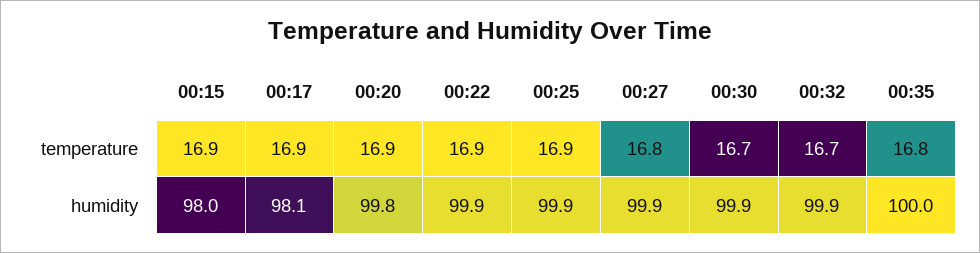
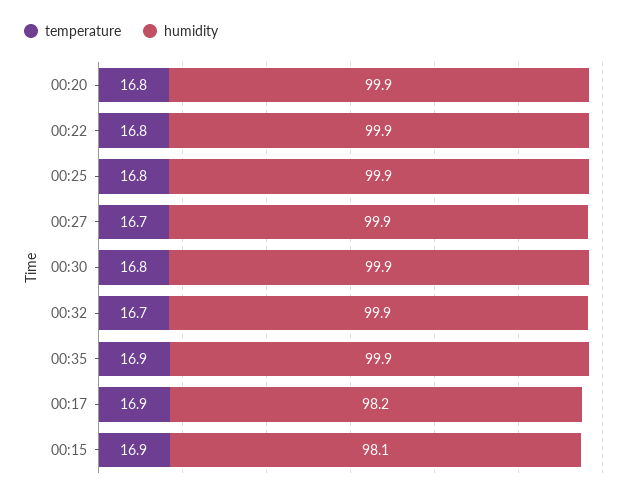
  {
    "temperature": {
      "00:15": 16.9,
      "00:17": 16.9,
-     "00:20": 16.9,
+     "00:20": 16.8,
-     "00:22": 16.9,
+     "00:22": 16.8,
-     "00:25": 16.9,
+     "00:25": 16.8,
-     "00:27": 16.8,
+     "00:27": 16.7,
-     "00:30": 16.7,
+     "00:30": 16.8,
      "00:32": 16.7,
-     "00:35": 16.8
+     "00:35": 16.9
    },
    "humidity": {
-     "00:15": 98,
+     "00:15": 98.1,
-     "00:17": 98.1,
+     "00:17": 98.2,
-     "00:20": 99.8,
+     "00:20": 99.9,
      "00:22": 99.9,
      "00:25": 99.9,
      "00:27": 99.9,
      "00:30": 99.9,
      "00:32": 99.9,
-     "00:35": 100
+     "00:35": 99.9
    }
  }

